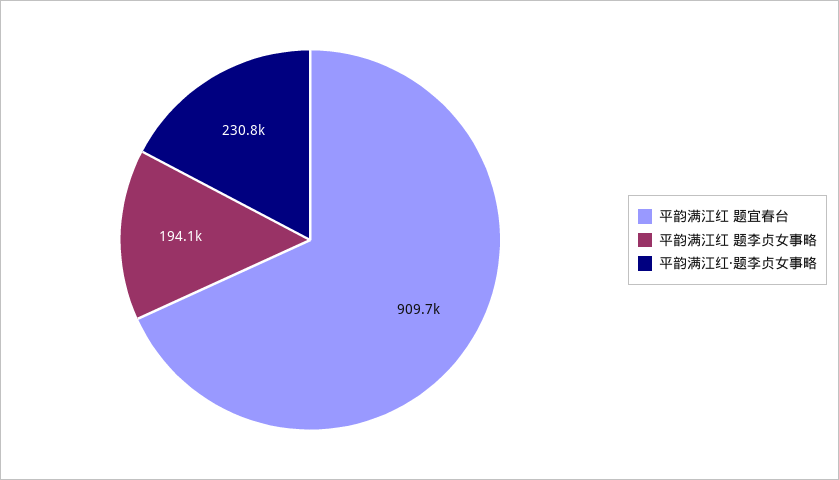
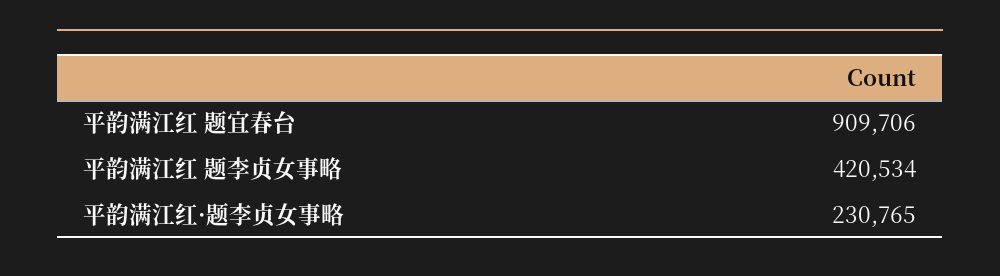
  {
    "平韵满江红 题宜春台": 909706,
-   "平韵满江红 题李贞女事略": 194100,
+   "平韵满江红 题李贞女事略": 420534,
    "平韵满江红·题李贞女事略": 230765
  }

